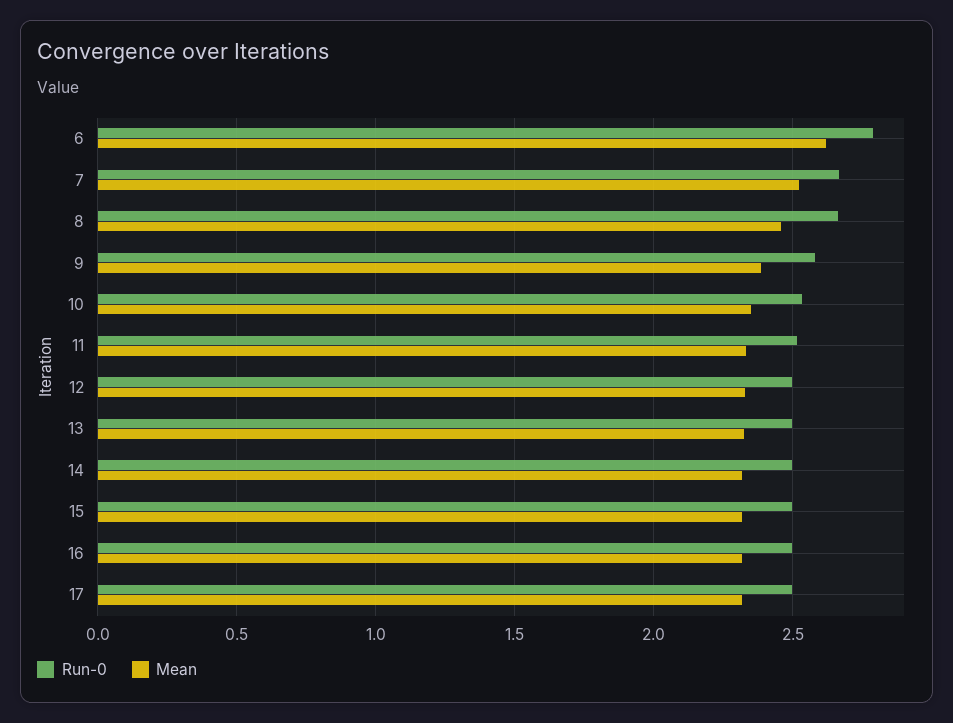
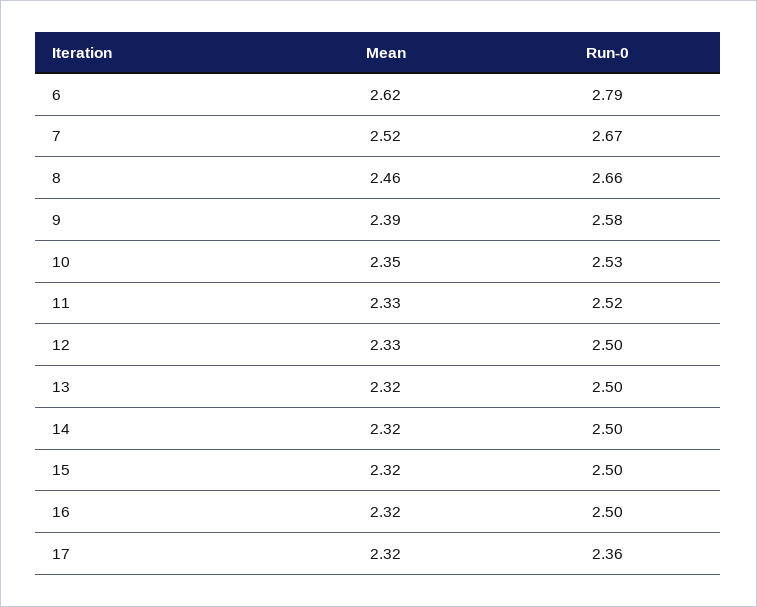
  {
    "Run-0": {
      "6": 2.79,
      "7": 2.67,
      "8": 2.66,
      "9": 2.58,
      "10": 2.53,
      "11": 2.52,
      "12": 2.5,
      "13": 2.5,
      "14": 2.5,
      "15": 2.5,
      "16": 2.5,
-     "17": 2.5
+     "17": 2.36
    },
    "Mean": {
      "6": 2.62,
      "7": 2.52,
      "8": 2.46,
      "9": 2.39,
      "10": 2.35,
      "11": 2.33,
      "12": 2.33,
      "13": 2.32,
      "14": 2.32,
      "15": 2.32,
      "16": 2.32,
      "17": 2.32
    }
  }

